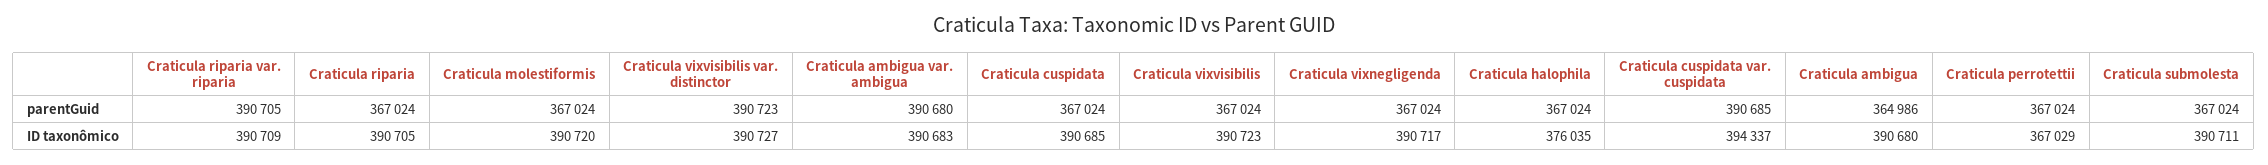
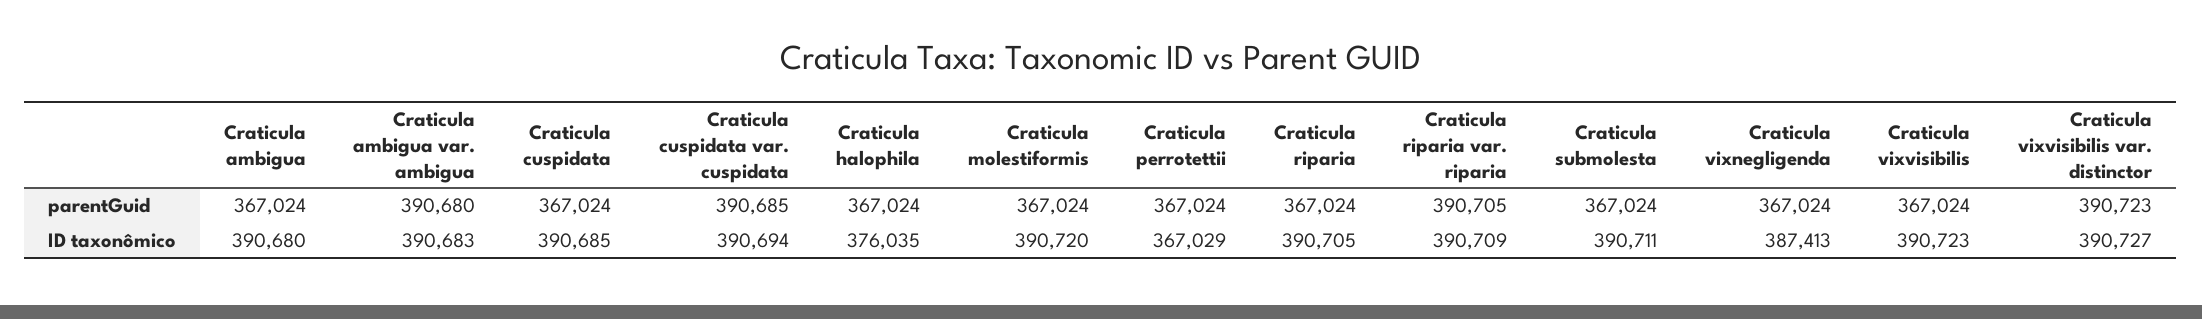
  {
    "Craticula riparia var. riparia": {
      "parentGuid": 390705,
      "ID taxonômico": 390709
    },
    "Craticula riparia": {
      "parentGuid": 367024,
      "ID taxonômico": 390705
    },
    "Craticula molestiformis": {
      "parentGuid": 367024,
      "ID taxonômico": 390720
    },
    "Craticula vixvisibilis var. distinctor": {
      "parentGuid": 390723,
      "ID taxonômico": 390727
    },
    "Craticula ambigua var. ambigua": {
      "parentGuid": 390680,
      "ID taxonômico": 390683
    },
    "Craticula cuspidata": {
      "parentGuid": 367024,
      "ID taxonômico": 390685
    },
    "Craticula vixvisibilis": {
      "parentGuid": 367024,
      "ID taxonômico": 390723
    },
    "Craticula vixnegligenda": {
      "parentGuid": 367024,
-     "ID taxonômico": 390717
+     "ID taxonômico": 387413
    },
    "Craticula halophila": {
      "parentGuid": 367024,
      "ID taxonômico": 376035
    },
    "Craticula cuspidata var. cuspidata": {
      "parentGuid": 390685,
-     "ID taxonômico": 394337
+     "ID taxonômico": 390694
    },
    "Craticula ambigua": {
-     "parentGuid": 364986,
+     "parentGuid": 367024,
      "ID taxonômico": 390680
    },
    "Craticula perrotettii": {
      "parentGuid": 367024,
      "ID taxonômico": 367029
    },
    "Craticula submolesta": {
      "parentGuid": 367024,
      "ID taxonômico": 390711
    }
  }

